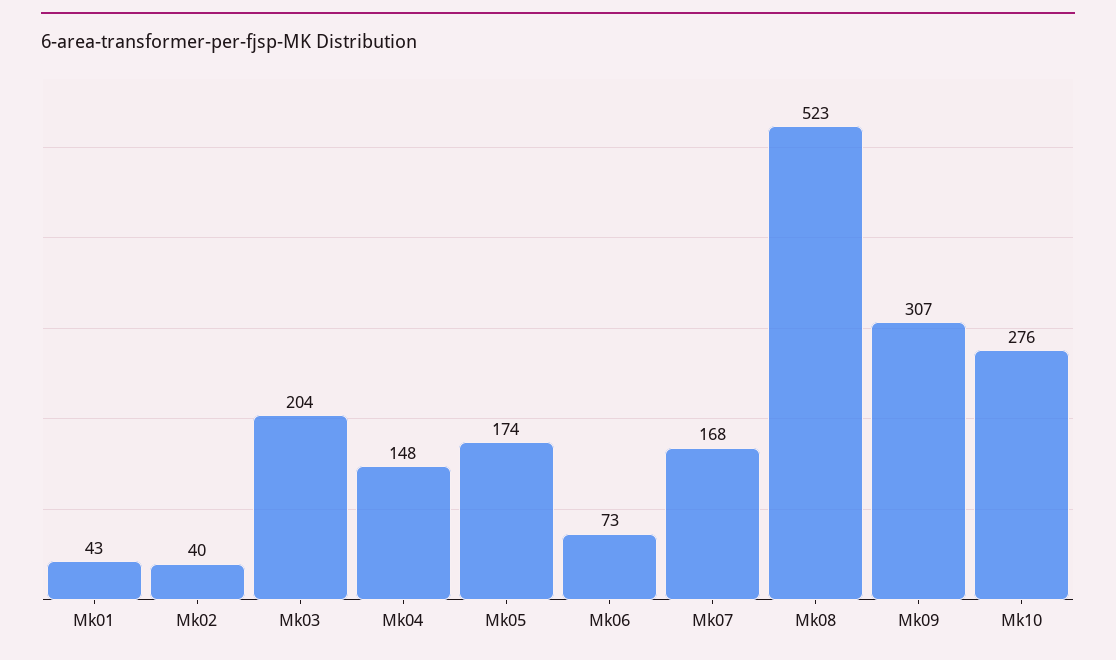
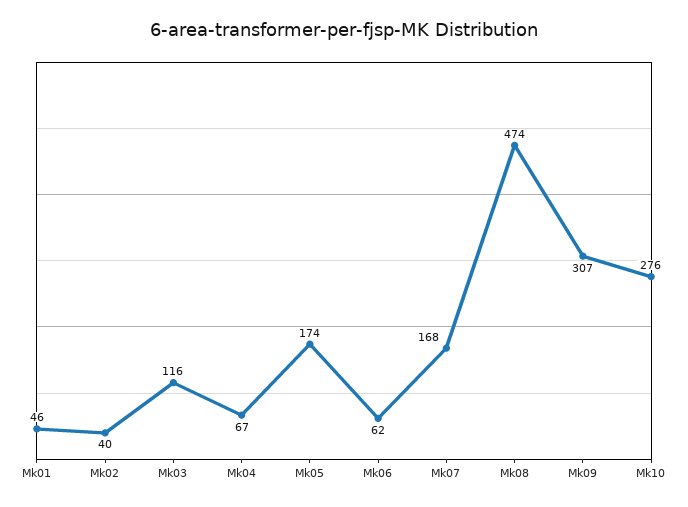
  {
-   "Mk01": 43,
+   "Mk01": 46,
    "Mk02": 40,
-   "Mk03": 204,
+   "Mk03": 116,
-   "Mk04": 148,
+   "Mk04": 67,
    "Mk05": 174,
-   "Mk06": 73,
+   "Mk06": 62,
    "Mk07": 168,
-   "Mk08": 523,
+   "Mk08": 474,
    "Mk09": 307,
    "Mk10": 276
  }

